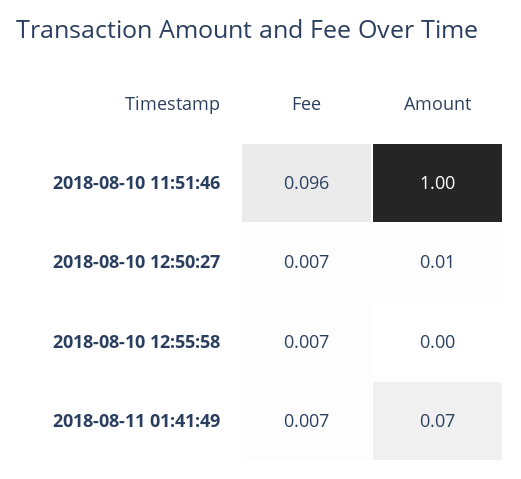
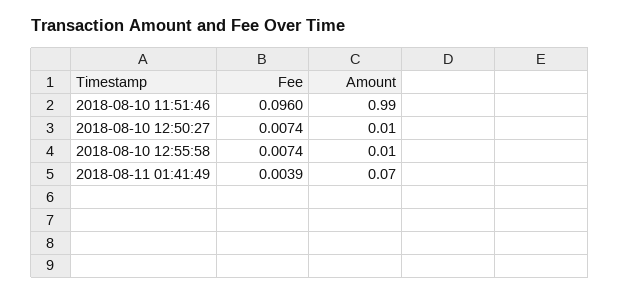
  {
    "Fee": {
      "2018-08-10 11:51:46": 0.096,
      "2018-08-10 12:50:27": 0.0074,
      "2018-08-10 12:55:58": 0.0074,
-     "2018-08-11 01:41:49": 0.007
+     "2018-08-11 01:41:49": 0.0039
    },
    "Amount": {
-     "2018-08-10 11:51:46": 1,
+     "2018-08-10 11:51:46": 0.99,
      "2018-08-10 12:50:27": 0.01,
-     "2018-08-10 12:55:58": 0,
+     "2018-08-10 12:55:58": 0.01,
      "2018-08-11 01:41:49": 0.07
    }
  }

